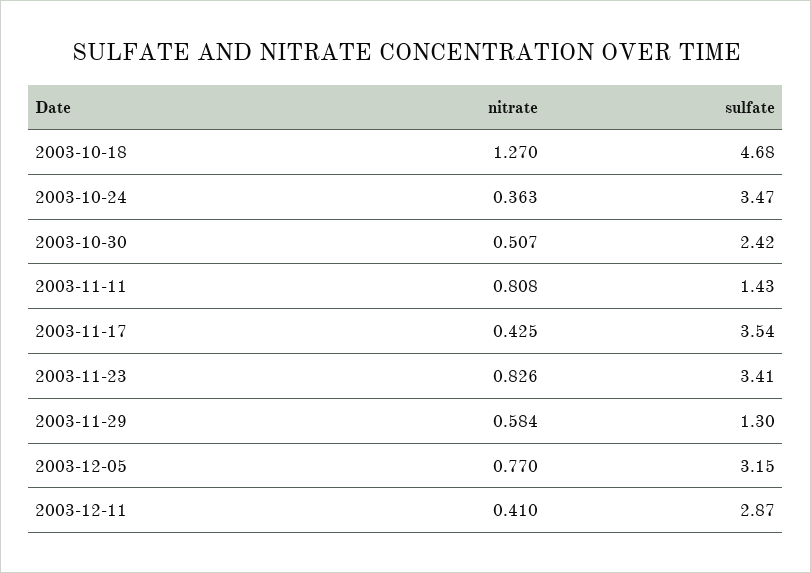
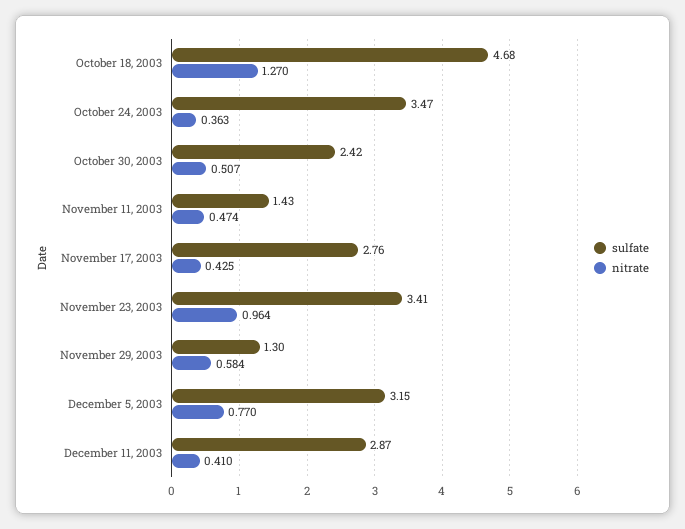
  {
    "nitrate": {
      "2003-10-18": 1.27,
      "2003-10-24": 0.363,
      "2003-10-30": 0.507,
-     "2003-11-11": 0.808,
+     "2003-11-11": 0.474,
      "2003-11-17": 0.425,
-     "2003-11-23": 0.826,
+     "2003-11-23": 0.964,
      "2003-11-29": 0.584,
      "2003-12-05": 0.77,
      "2003-12-11": 0.41
    },
    "sulfate": {
      "2003-10-18": 4.68,
      "2003-10-24": 3.47,
      "2003-10-30": 2.42,
      "2003-11-11": 1.43,
-     "2003-11-17": 3.54,
+     "2003-11-17": 2.76,
      "2003-11-23": 3.41,
      "2003-11-29": 1.3,
      "2003-12-05": 3.15,
      "2003-12-11": 2.87
    }
  }

